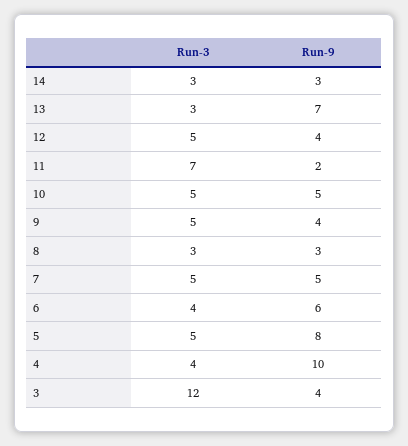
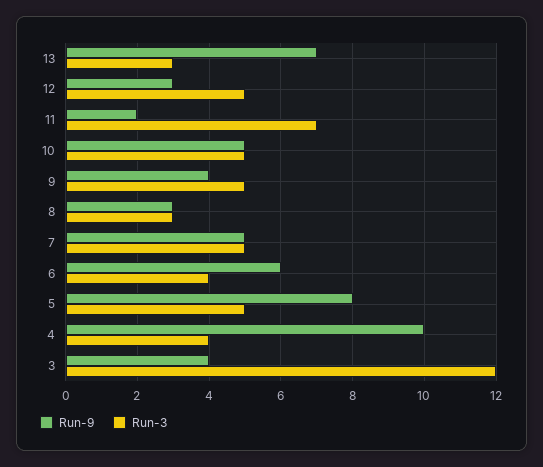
  {
    "Run-3": {
-     "14": 3,
      "13": 3,
      "12": 5,
      "11": 7,
      "10": 5,
      "9": 5,
      "8": 3,
      "7": 5,
      "6": 4,
      "5": 5,
      "4": 4,
      "3": 12
    },
    "Run-9": {
-     "14": 3,
      "13": 7,
-     "12": 4,
+     "12": 3,
      "11": 2,
      "10": 5,
      "9": 4,
      "8": 3,
      "7": 5,
      "6": 6,
      "5": 8,
      "4": 10,
      "3": 4
    }
  }

